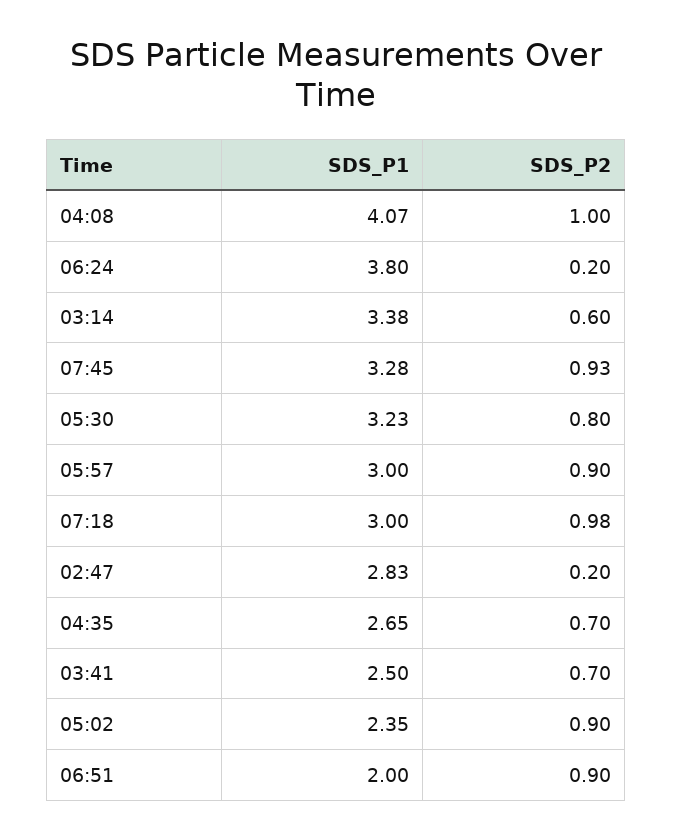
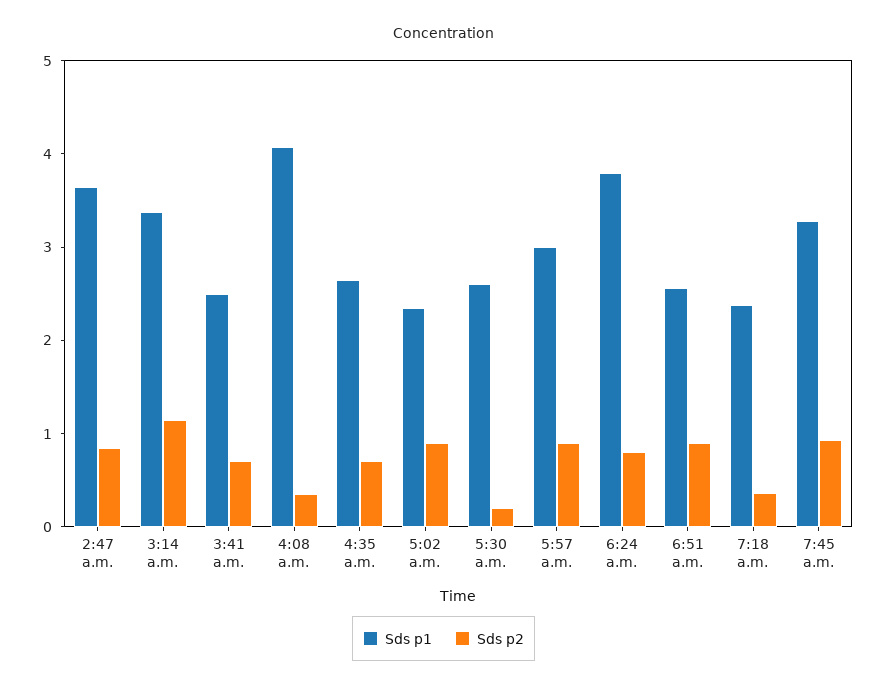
  {
    "SDS_P1": {
      "04:08": 4.07,
      "06:24": 3.8,
      "03:14": 3.38,
      "07:45": 3.28,
-     "05:30": 3.23,
+     "05:30": 2.6,
      "05:57": 3,
-     "07:18": 3,
+     "07:18": 2.4,
-     "02:47": 2.83,
+     "02:47": 3.6,
      "04:35": 2.65,
      "03:41": 2.5,
      "05:02": 2.35,
-     "06:51": 2
+     "06:51": 2.6
    },
    "SDS_P2": {
-     "04:08": 1,
+     "04:08": 0.4,
-     "06:24": 0.2,
+     "06:24": 0.8,
-     "03:14": 0.6,
+     "03:14": 1.2,
      "07:45": 0.93,
-     "05:30": 0.8,
+     "05:30": 0.2,
      "05:57": 0.9,
-     "07:18": 0.98,
+     "07:18": 0.4,
-     "02:47": 0.2,
+     "02:47": 0.8,
      "04:35": 0.7,
      "03:41": 0.7,
      "05:02": 0.9,
      "06:51": 0.9
    }
  }

